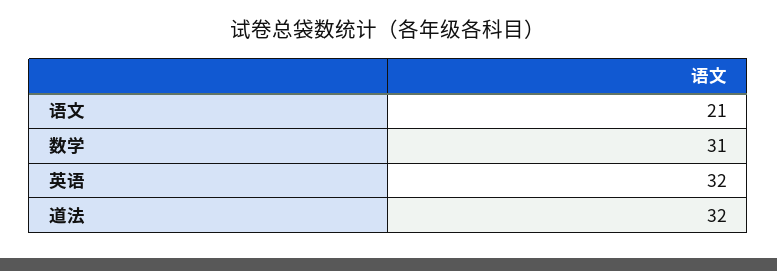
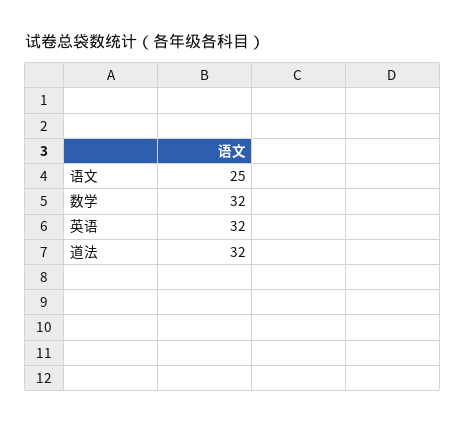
  {
-   "语文": 21,
+   "语文": 25,
-   "数学": 31,
+   "数学": 32,
    "英语": 32,
    "道法": 32
  }

